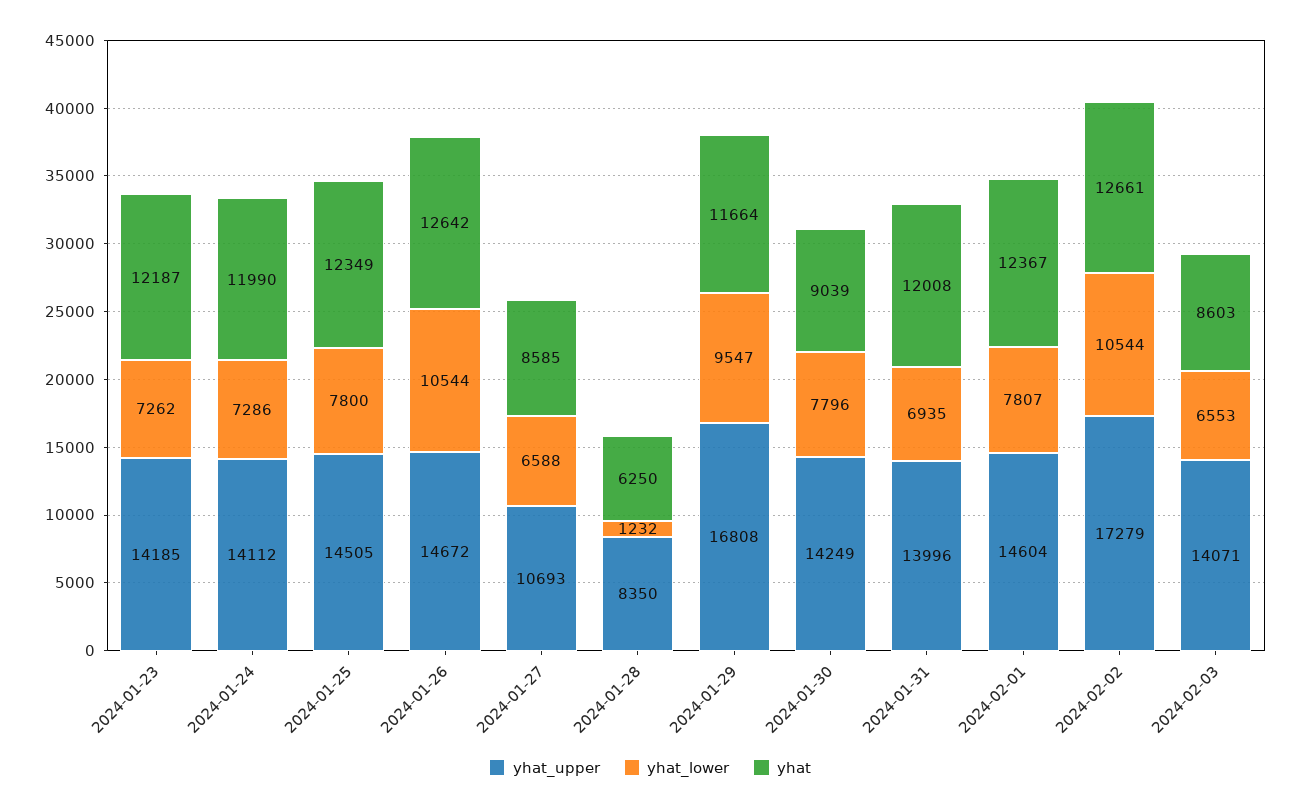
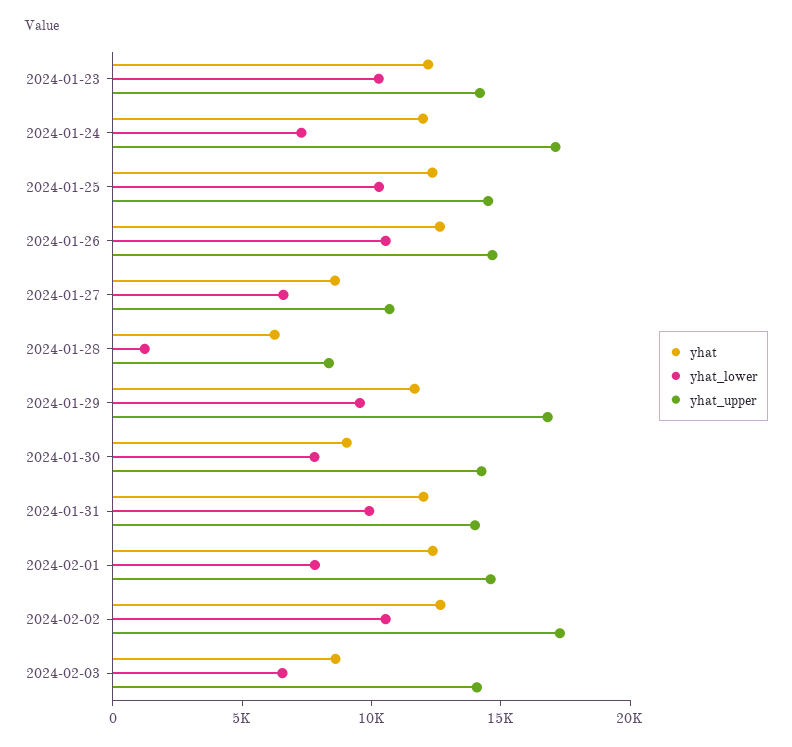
  {
    "yhat_upper": {
      "2024-01-23": 14185,
-     "2024-01-24": 14112,
+     "2024-01-24": 17000,
      "2024-01-25": 14505,
      "2024-01-26": 14672,
      "2024-01-27": 10693,
      "2024-01-28": 8350,
      "2024-01-29": 16808,
      "2024-01-30": 14249,
      "2024-01-31": 13996,
      "2024-02-01": 14604,
      "2024-02-02": 17279,
      "2024-02-03": 14071
    },
    "yhat_lower": {
-     "2024-01-23": 7262,
+     "2024-01-23": 10000,
      "2024-01-24": 7286,
-     "2024-01-25": 7800,
+     "2024-01-25": 10000,
      "2024-01-26": 10544,
      "2024-01-27": 6588,
      "2024-01-28": 1232,
      "2024-01-29": 9547,
      "2024-01-30": 7796,
-     "2024-01-31": 6935,
+     "2024-01-31": 10000,
      "2024-02-01": 7807,
      "2024-02-02": 10544,
      "2024-02-03": 6553
    },
    "yhat": {
      "2024-01-23": 12187,
      "2024-01-24": 11990,
      "2024-01-25": 12349,
      "2024-01-26": 12642,
      "2024-01-27": 8585,
      "2024-01-28": 6250,
      "2024-01-29": 11664,
      "2024-01-30": 9039,
      "2024-01-31": 12008,
      "2024-02-01": 12367,
      "2024-02-02": 12661,
      "2024-02-03": 8603
    }
  }

